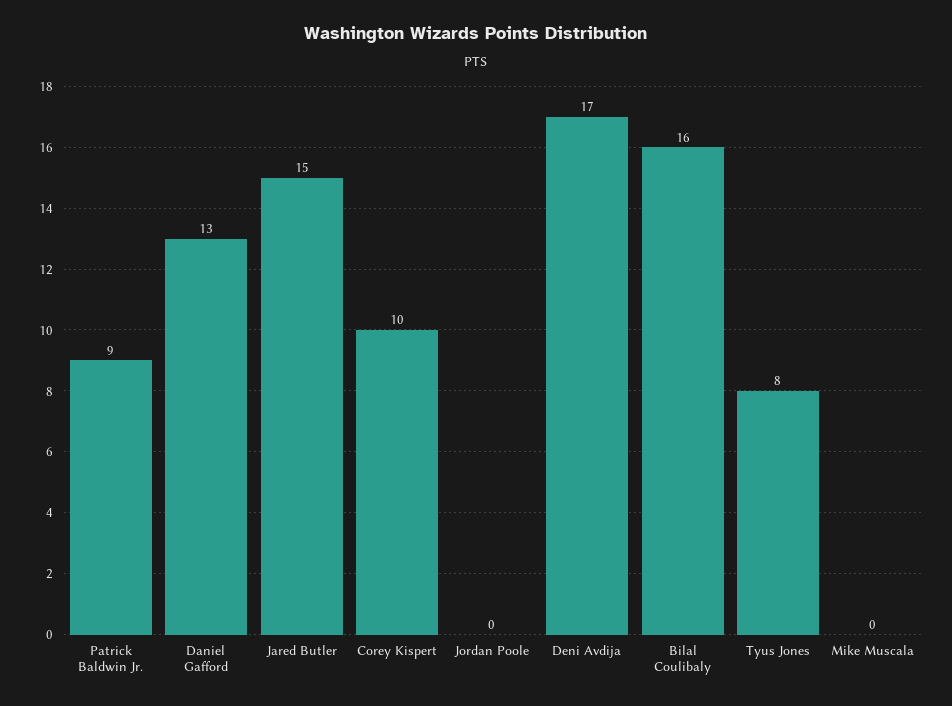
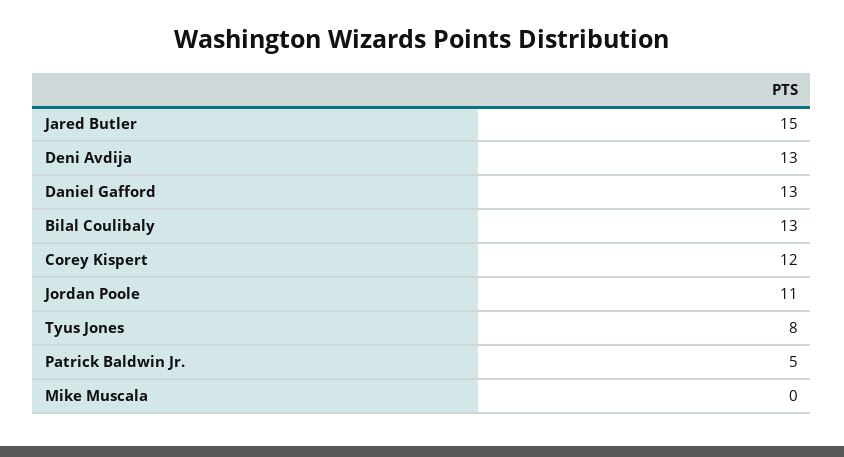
  {
-   "Patrick Baldwin Jr.": 9,
+   "Patrick Baldwin Jr.": 5,
    "Daniel Gafford": 13,
    "Jared Butler": 15,
-   "Corey Kispert": 10,
+   "Corey Kispert": 12,
-   "Jordan Poole": 0,
+   "Jordan Poole": 11,
-   "Deni Avdija": 17,
+   "Deni Avdija": 13,
-   "Bilal Coulibaly": 16,
+   "Bilal Coulibaly": 13,
    "Tyus Jones": 8,
    "Mike Muscala": 0
  }

